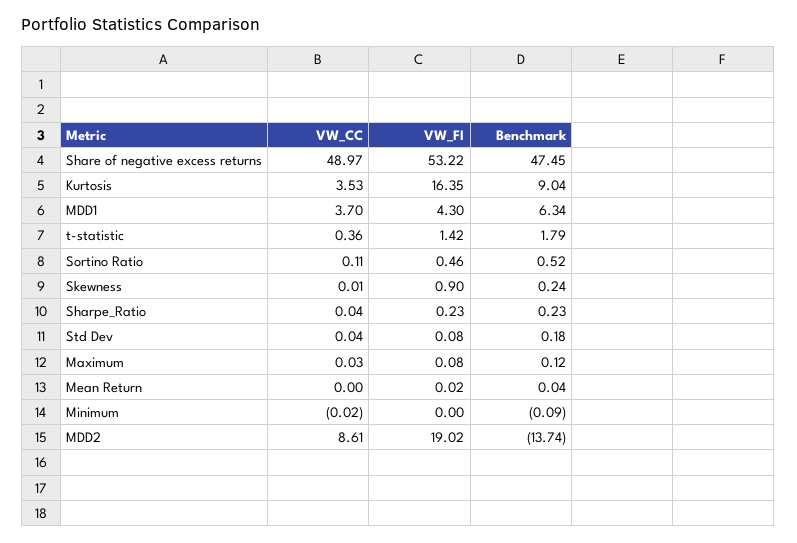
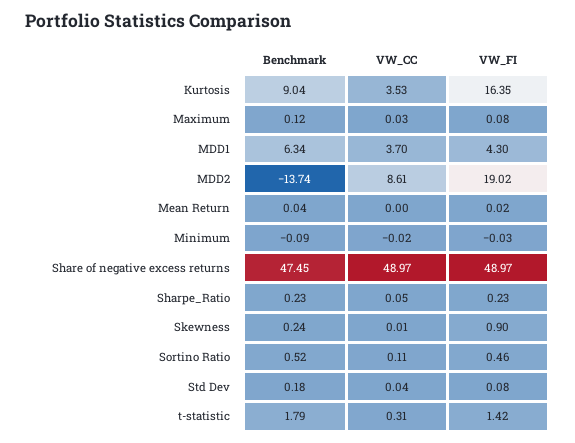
  {
    "VW_CC": {
      "Share of negative excess returns": 48.97,
      "Kurtosis": 3.53,
      "MDD1": 3.7,
-     "t-statistic": 0.36,
+     "t-statistic": 0.31,
      "Sortino Ratio": 0.11,
      "Skewness": 0.01,
-     "Sharpe_Ratio": 0.04,
+     "Sharpe_Ratio": 0.05,
      "Std Dev": 0.04,
      "Maximum": 0.03,
      "Mean Return": 0,
      "Minimum": -0.02,
      "MDD2": 8.61
    },
    "VW_FI": {
-     "Share of negative excess returns": 53.22,
+     "Share of negative excess returns": 48.97,
      "Kurtosis": 16.35,
      "MDD1": 4.3,
      "t-statistic": 1.42,
      "Sortino Ratio": 0.46,
      "Skewness": 0.9,
      "Sharpe_Ratio": 0.23,
      "Std Dev": 0.08,
      "Maximum": 0.08,
      "Mean Return": 0.02,
-     "Minimum": 0,
+     "Minimum": -0.03,
      "MDD2": 19.02
    },
    "Benchmark": {
      "Share of negative excess returns": 47.45,
      "Kurtosis": 9.04,
      "MDD1": 6.34,
      "t-statistic": 1.79,
      "Sortino Ratio": 0.52,
      "Skewness": 0.24,
      "Sharpe_Ratio": 0.23,
      "Std Dev": 0.18,
      "Maximum": 0.12,
      "Mean Return": 0.04,
      "Minimum": -0.09,
      "MDD2": -13.74
    }
  }

